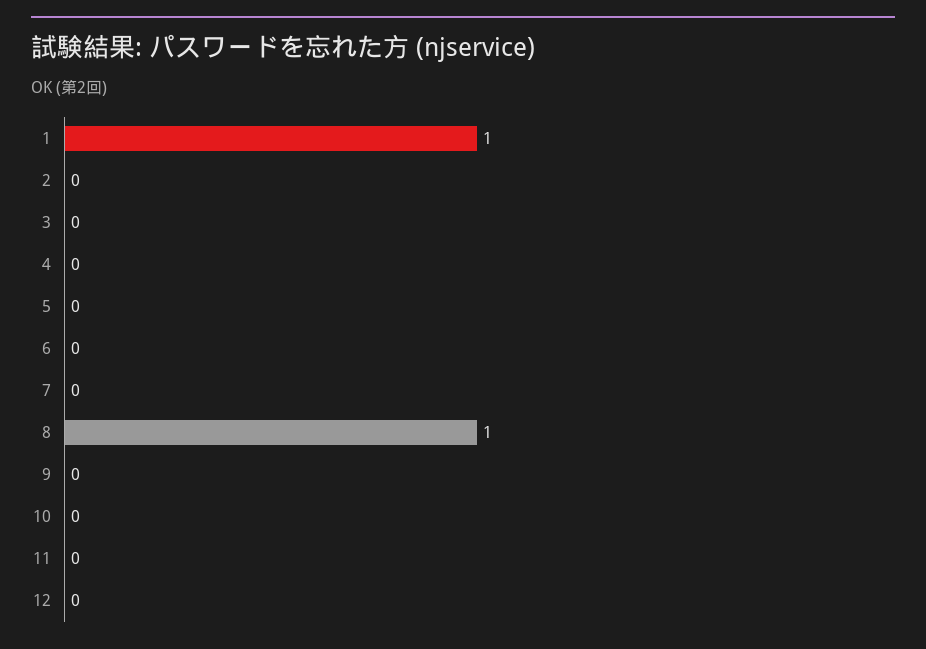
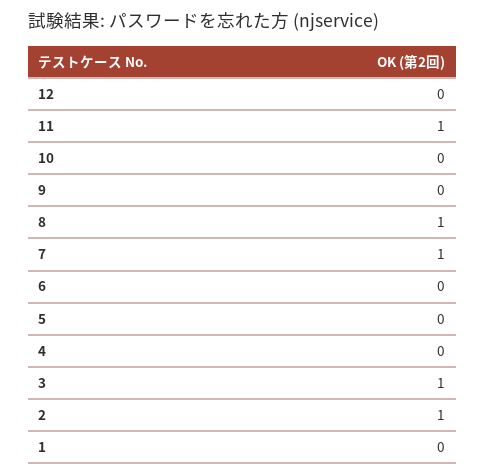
  {
-   "1": 1,
+   "1": 0,
-   "2": 0,
+   "2": 1,
-   "3": 0,
+   "3": 1,
    "4": 0,
    "5": 0,
    "6": 0,
-   "7": 0,
+   "7": 1,
    "8": 1,
    "9": 0,
    "10": 0,
-   "11": 0,
+   "11": 1,
    "12": 0
  }

